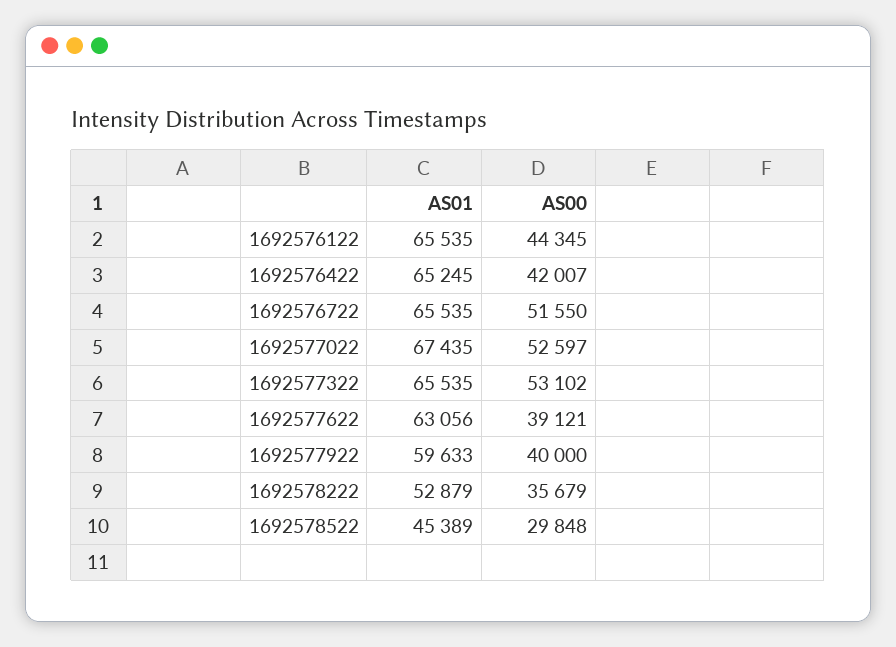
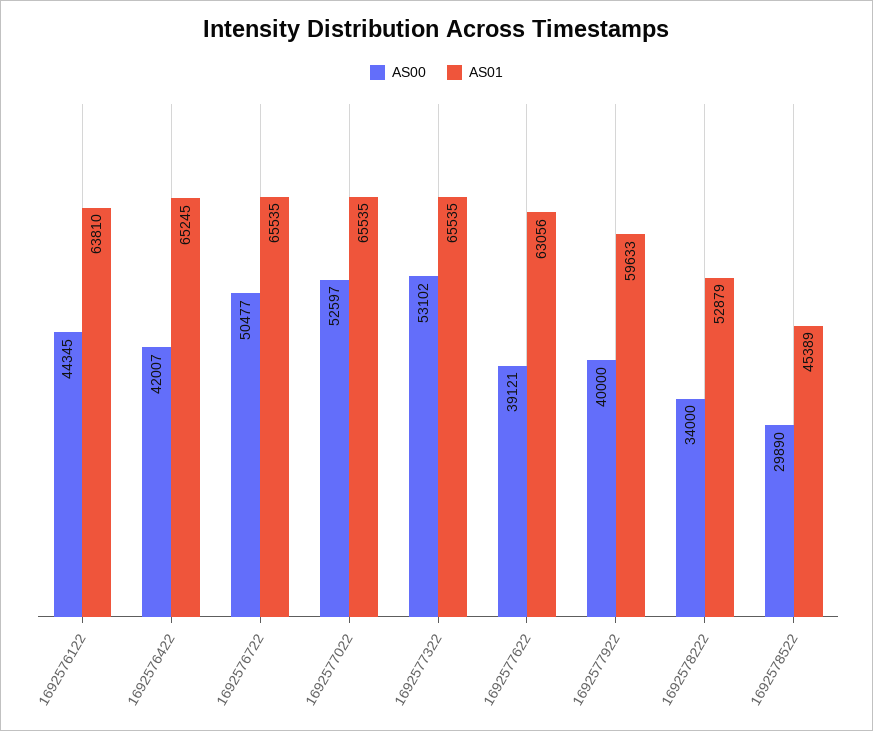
  {
    "AS01": {
-     "1692576122": 65535,
+     "1692576122": 63810,
      "1692576422": 65245,
      "1692576722": 65535,
-     "1692577022": 67435,
+     "1692577022": 65535,
      "1692577322": 65535,
      "1692577622": 63056,
      "1692577922": 59633,
      "1692578222": 52879,
      "1692578522": 45389
    },
    "AS00": {
      "1692576122": 44345,
      "1692576422": 42007,
-     "1692576722": 51550,
+     "1692576722": 50477,
      "1692577022": 52597,
      "1692577322": 53102,
      "1692577622": 39121,
      "1692577922": 40000,
-     "1692578222": 35679,
+     "1692578222": 34000,
-     "1692578522": 29848
+     "1692578522": 29890
    }
  }

